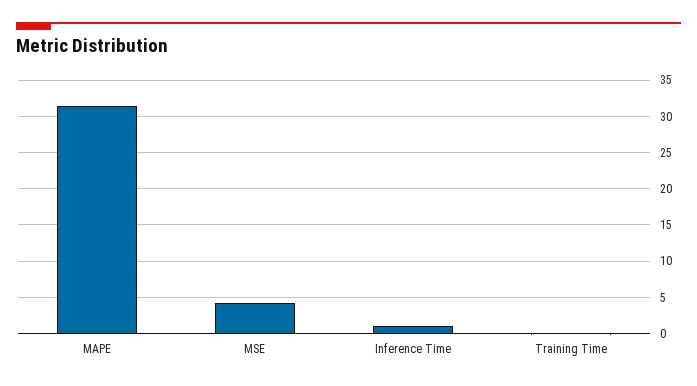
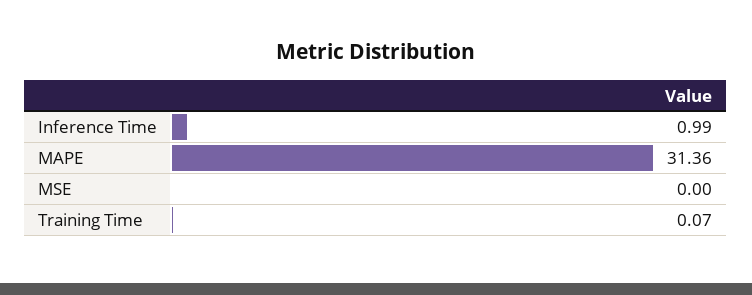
  {
    "MAPE": 31.36,
-   "MSE": 4,
+   "MSE": 0,
    "Inference Time": 0.99,
    "Training Time": 0.07
  }

